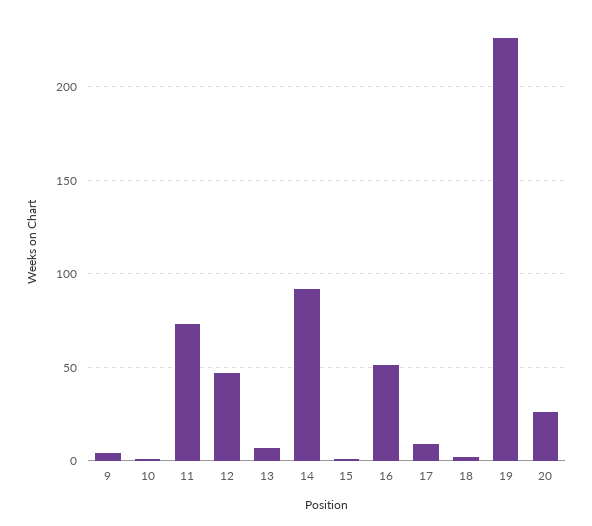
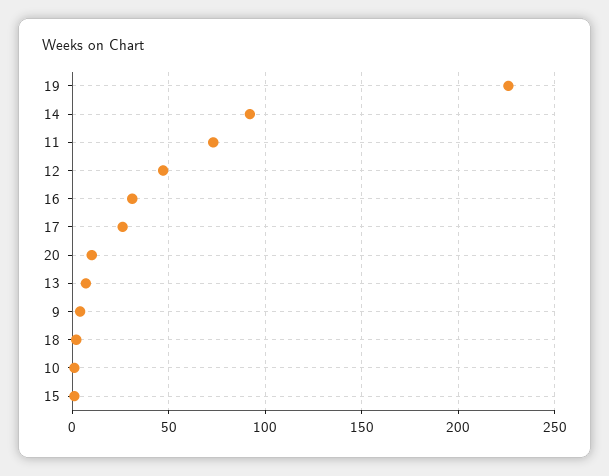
  {
    "9": 5,
    "10": 0,
    "11": 75,
    "12": 45,
    "13": 5,
    "14": 90,
    "15": 0,
-   "16": 50,
+   "16": 30,
-   "17": 10,
+   "17": 25,
    "18": 0,
    "19": 225,
-   "20": 25
+   "20": 10
  }

